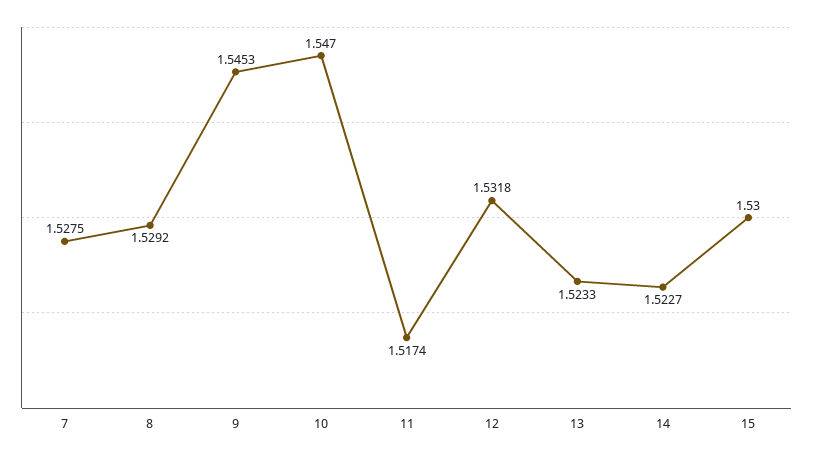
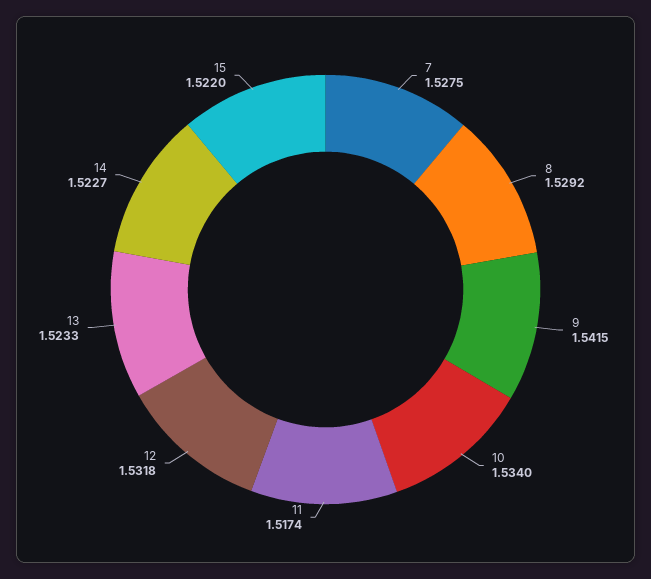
  {
    "7": 1.5275,
    "8": 1.5292,
-   "9": 1.5453,
+   "9": 1.5415,
-   "10": 1.547,
+   "10": 1.534,
    "11": 1.5174,
    "12": 1.5318,
    "13": 1.5233,
    "14": 1.5227,
-   "15": 1.53
+   "15": 1.522
  }

